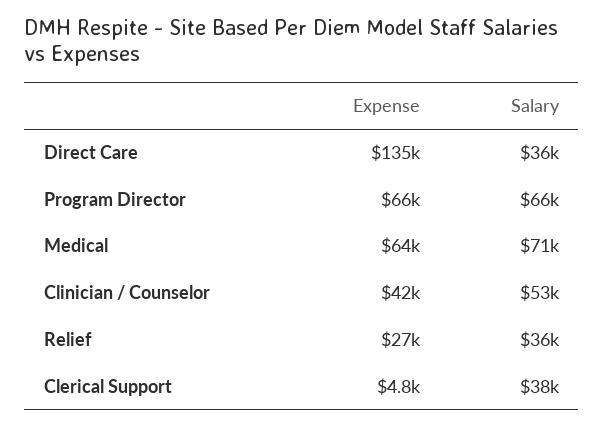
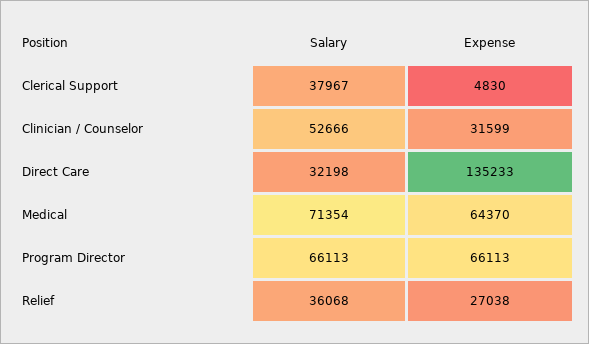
  {
    "Expense": {
      "Direct Care": 135233,
      "Program Director": 66113,
      "Medical": 64370,
-     "Clinician / Counselor": 42000,
+     "Clinician / Counselor": 31599,
      "Relief": 27038,
      "Clerical Support": 4830
    },
    "Salary": {
-     "Direct Care": 36000,
+     "Direct Care": 32198,
      "Program Director": 66113,
      "Medical": 71354,
      "Clinician / Counselor": 52666,
      "Relief": 36068,
      "Clerical Support": 37967
    }
  }

